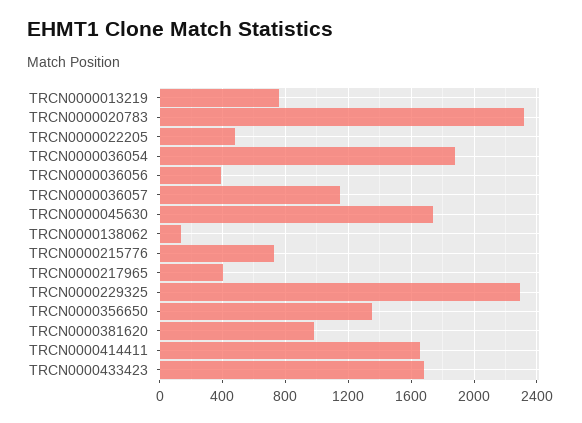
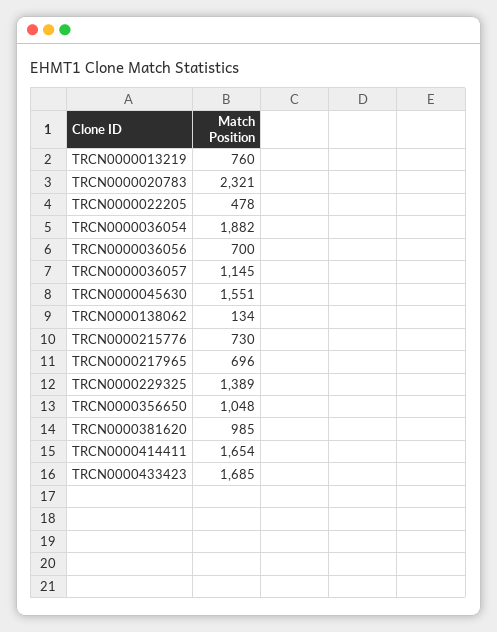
  {
    "TRCN0000013219": 760,
    "TRCN0000020783": 2321,
    "TRCN0000022205": 478,
    "TRCN0000036054": 1882,
-   "TRCN0000036056": 400,
+   "TRCN0000036056": 700,
    "TRCN0000036057": 1145,
-   "TRCN0000045630": 1750,
+   "TRCN0000045630": 1551,
    "TRCN0000138062": 134,
    "TRCN0000215776": 730,
-   "TRCN0000217965": 400,
+   "TRCN0000217965": 696,
-   "TRCN0000229325": 2300,
+   "TRCN0000229325": 1389,
-   "TRCN0000356650": 1350,
+   "TRCN0000356650": 1048,
    "TRCN0000381620": 985,
    "TRCN0000414411": 1654,
    "TRCN0000433423": 1685
  }

